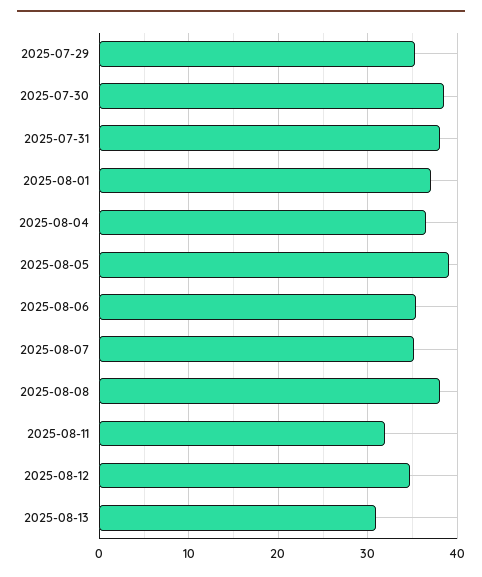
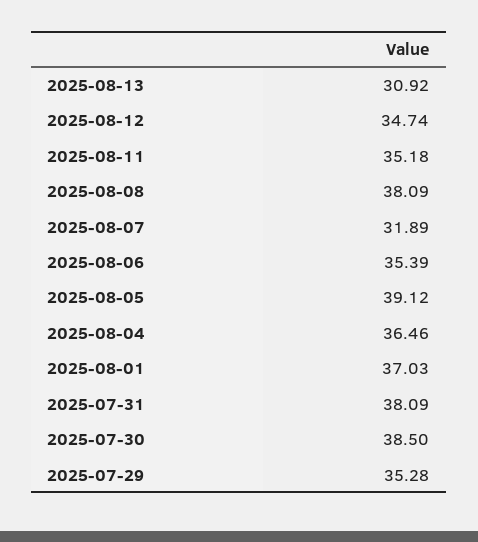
  {
    "2025-07-29": 35.28,
    "2025-07-30": 38.5,
    "2025-07-31": 38.09,
    "2025-08-01": 37.03,
    "2025-08-04": 36.46,
    "2025-08-05": 39.12,
    "2025-08-06": 35.39,
-   "2025-08-07": 35,
+   "2025-08-07": 31.89,
    "2025-08-08": 38.09,
-   "2025-08-11": 32,
+   "2025-08-11": 35.18,
    "2025-08-12": 34.74,
    "2025-08-13": 30.92
  }

